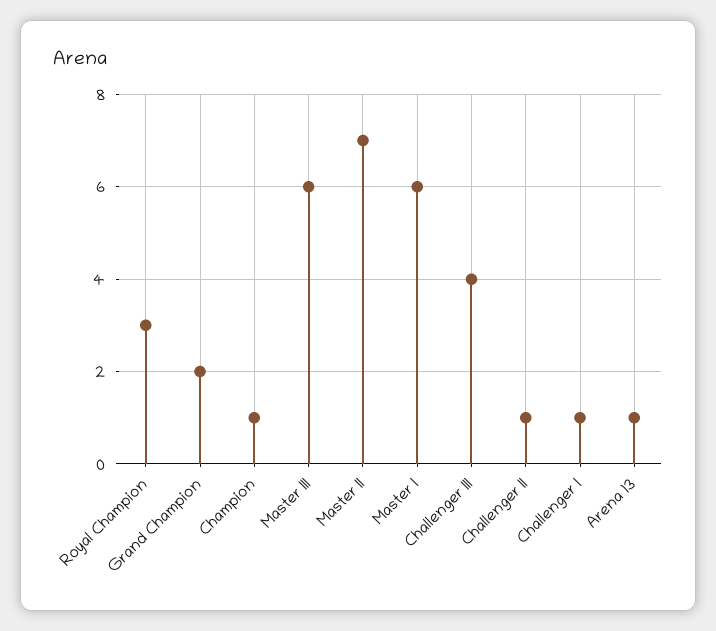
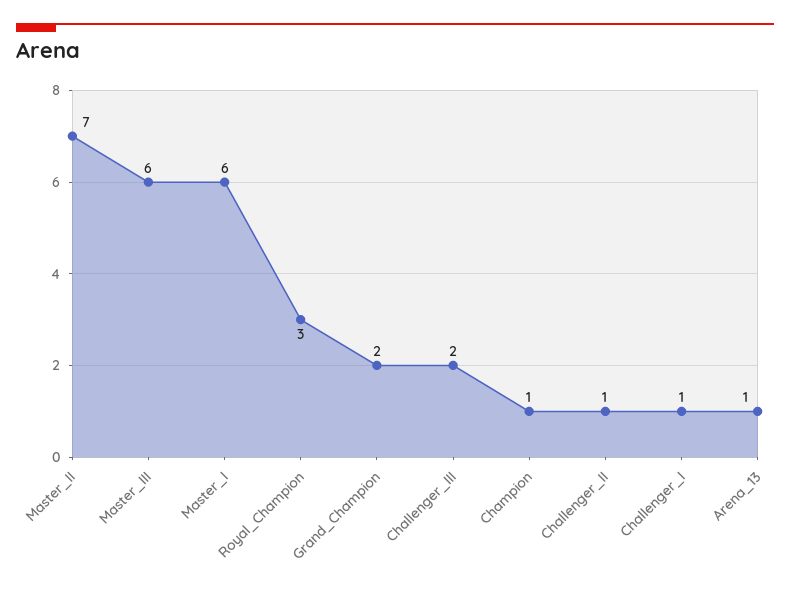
  {
    "Royal Champion": 3,
    "Grand Champion": 2,
    "Champion": 1,
    "Master III": 6,
    "Master II": 7,
    "Master I": 6,
-   "Challenger III": 4,
+   "Challenger III": 2,
    "Challenger II": 1,
    "Challenger I": 1,
    "Arena 13": 1
  }

